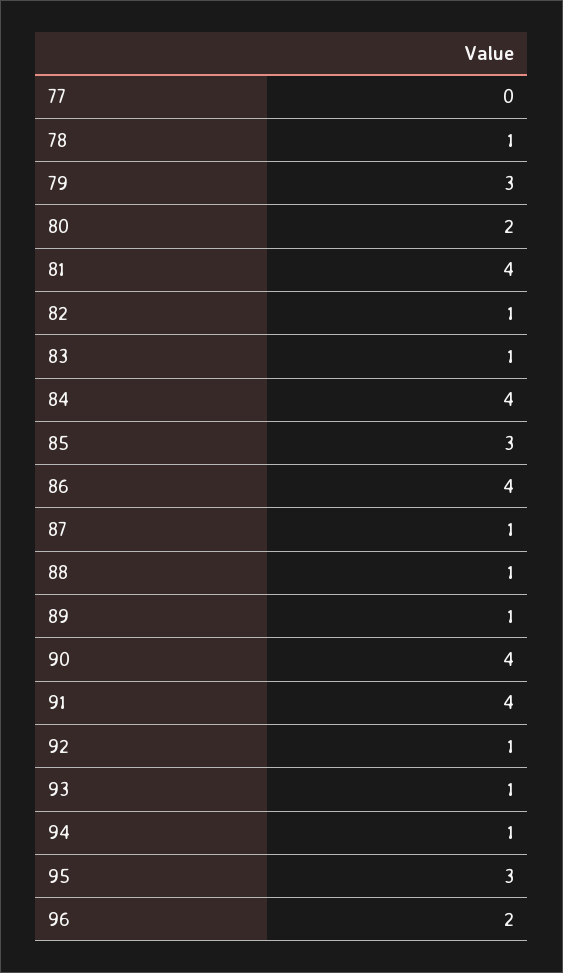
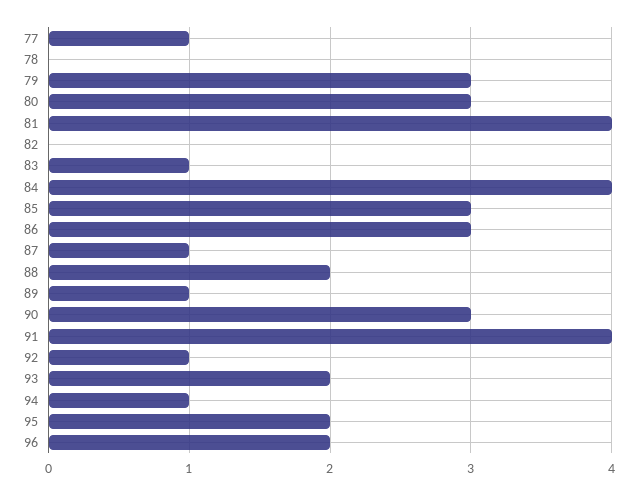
  {
-   "77": 0,
+   "77": 1,
-   "78": 1,
+   "78": 0,
    "79": 3,
-   "80": 2,
+   "80": 3,
    "81": 4,
-   "82": 1,
+   "82": 0,
    "83": 1,
    "84": 4,
    "85": 3,
-   "86": 4,
+   "86": 3,
    "87": 1,
-   "88": 1,
+   "88": 2,
    "89": 1,
-   "90": 4,
+   "90": 3,
    "91": 4,
    "92": 1,
-   "93": 1,
+   "93": 2,
    "94": 1,
-   "95": 3,
+   "95": 2,
    "96": 2
  }

